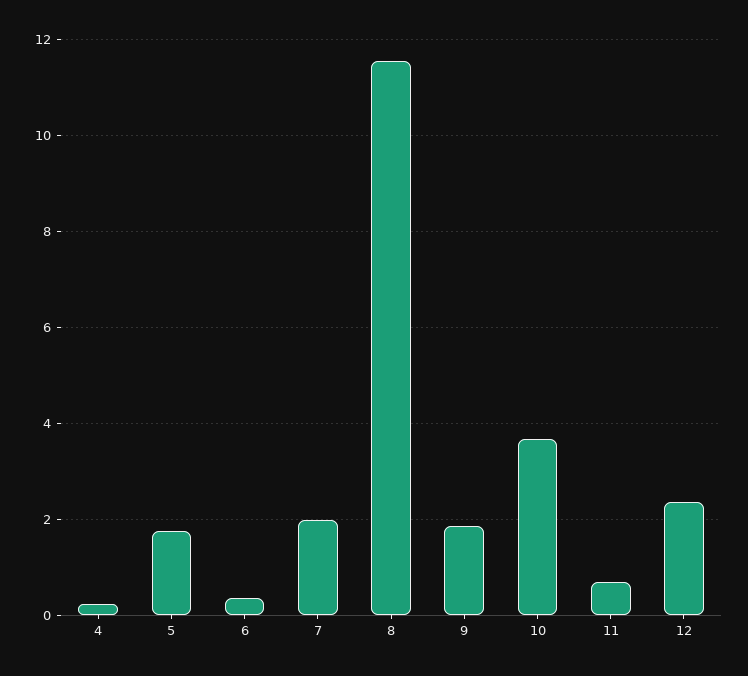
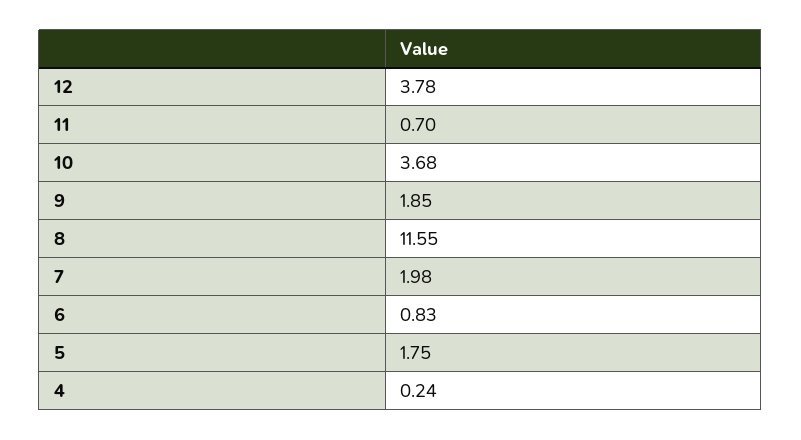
  {
    "4": 0.24,
    "5": 1.75,
-   "6": 0.4,
+   "6": 0.83,
    "7": 1.98,
    "8": 11.55,
    "9": 1.85,
    "10": 3.68,
    "11": 0.7,
-   "12": 2.4
+   "12": 3.78
  }

